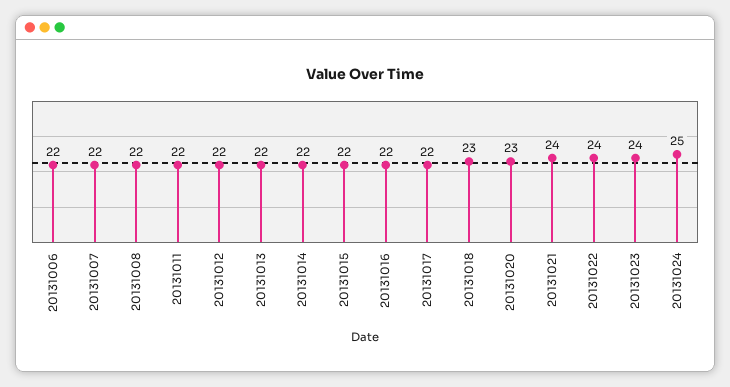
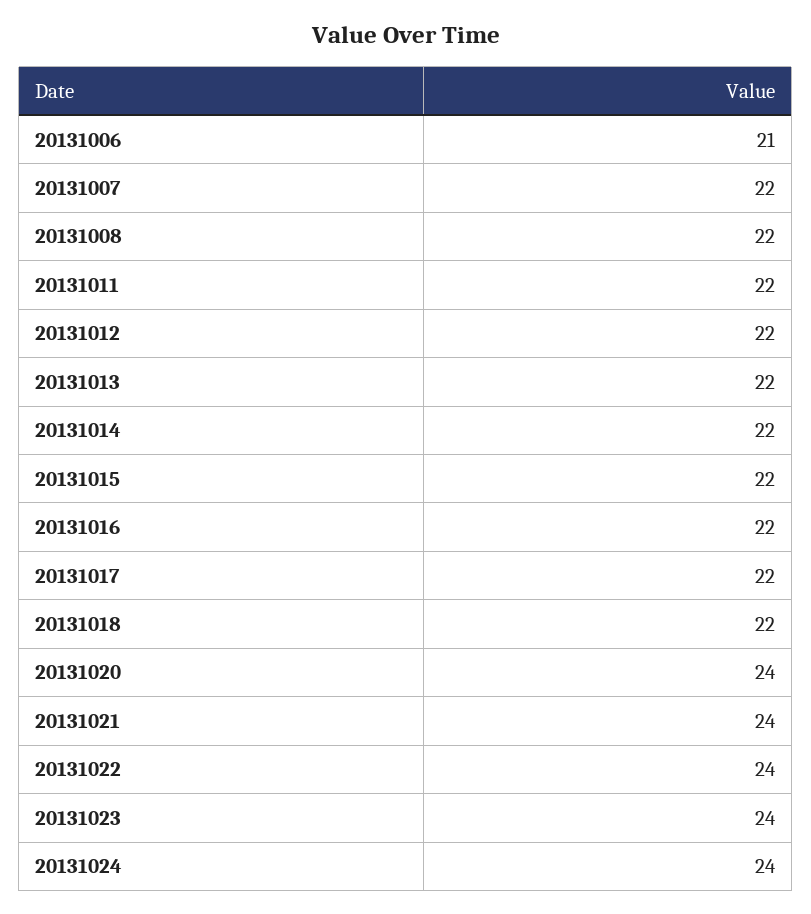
  {
-   "20131006": 22,
+   "20131006": 21,
    "20131007": 22,
    "20131008": 22,
    "20131011": 22,
    "20131012": 22,
    "20131013": 22,
    "20131014": 22,
    "20131015": 22,
    "20131016": 22,
    "20131017": 22,
-   "20131018": 23,
+   "20131018": 22,
-   "20131020": 23,
+   "20131020": 24,
    "20131021": 24,
    "20131022": 24,
    "20131023": 24,
-   "20131024": 25
+   "20131024": 24
  }

